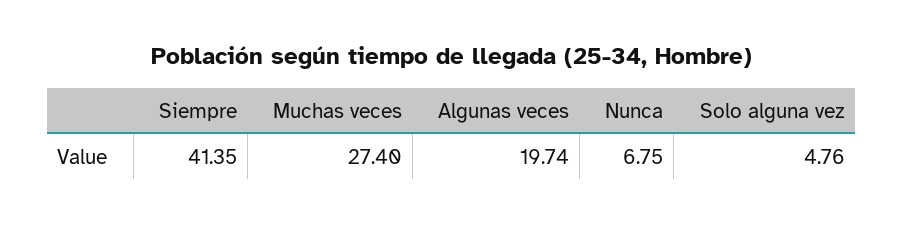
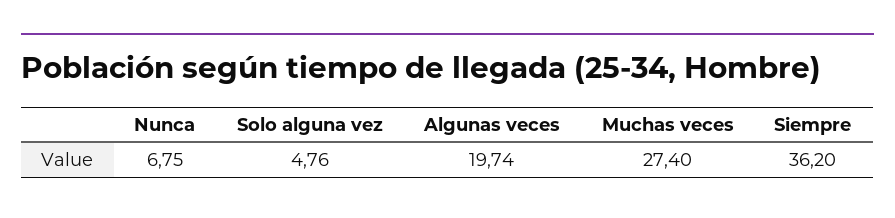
  {
-   "Siempre": 41.35,
+   "Siempre": 36.2,
    "Muchas veces": 27.4,
    "Algunas veces": 19.74,
    "Nunca": 6.75,
    "Solo alguna vez": 4.76
  }

